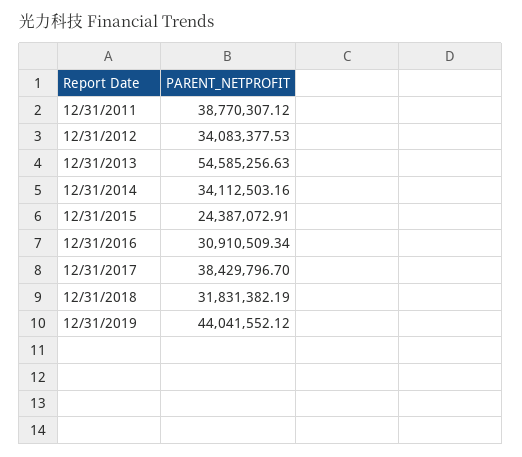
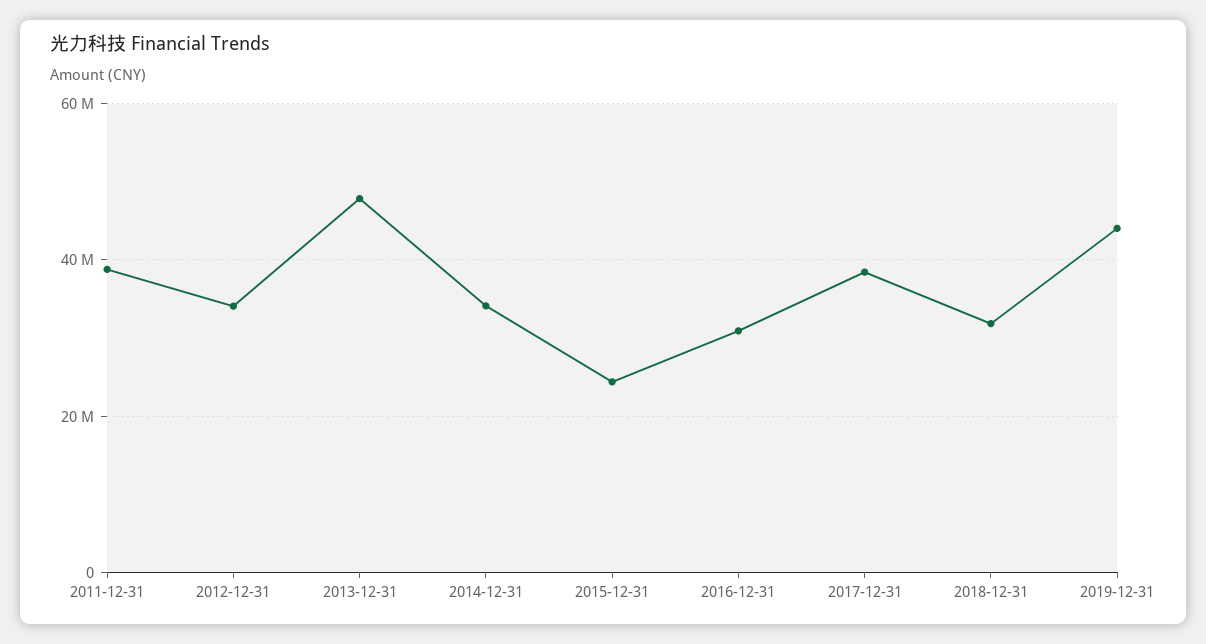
  {
    "12/31/2011": 38770307.12,
    "12/31/2012": 34083377.53,
-   "12/31/2013": 54585256.63,
+   "12/31/2013": 48000000,
    "12/31/2014": 34112503.16,
    "12/31/2015": 24387072.91,
    "12/31/2016": 30910509.34,
    "12/31/2017": 38429796.7,
    "12/31/2018": 31831382.19,
    "12/31/2019": 44041552.12
  }

